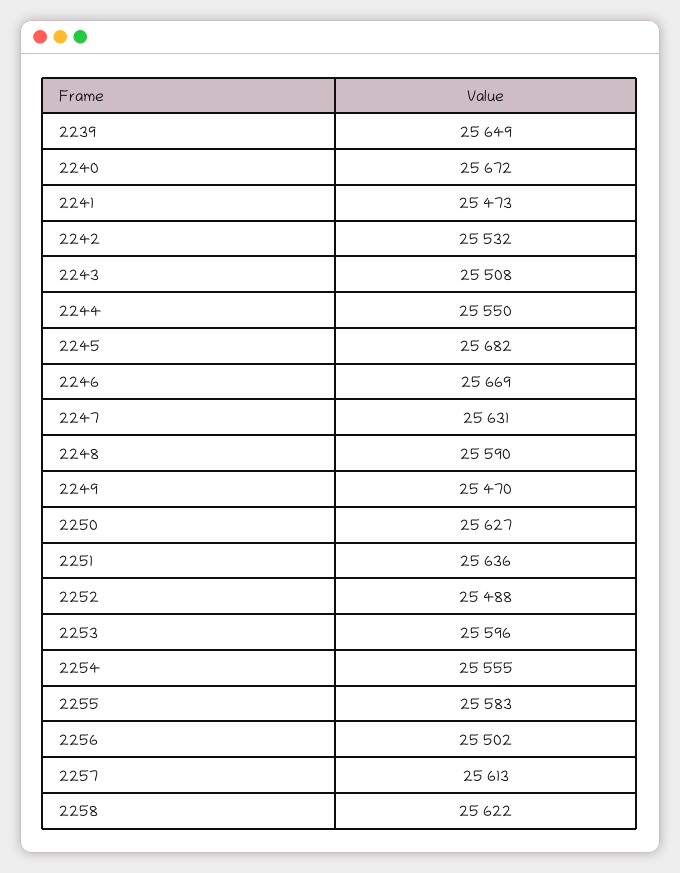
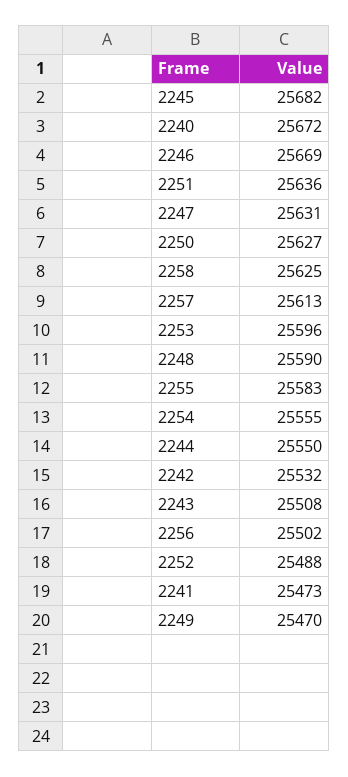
  {
-   "2239": 25649,
    "2240": 25672,
    "2241": 25473,
    "2242": 25532,
    "2243": 25508,
    "2244": 25550,
    "2245": 25682,
    "2246": 25669,
    "2247": 25631,
    "2248": 25590,
    "2249": 25470,
    "2250": 25627,
    "2251": 25636,
    "2252": 25488,
    "2253": 25596,
    "2254": 25555,
    "2255": 25583,
    "2256": 25502,
    "2257": 25613,
-   "2258": 25622
+   "2258": 25625
  }

